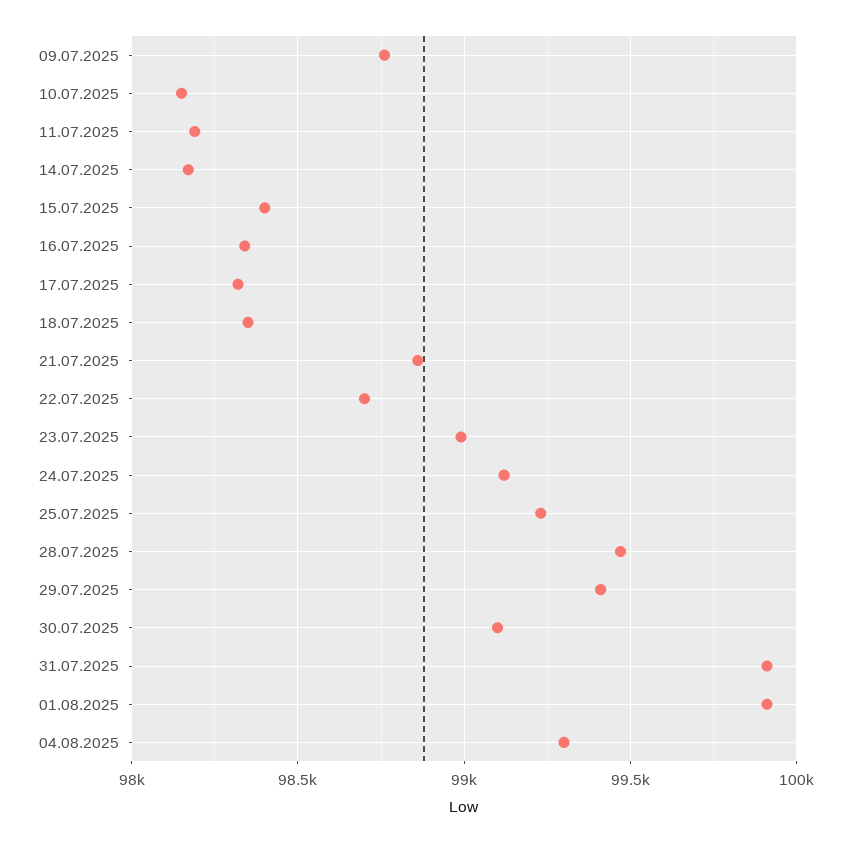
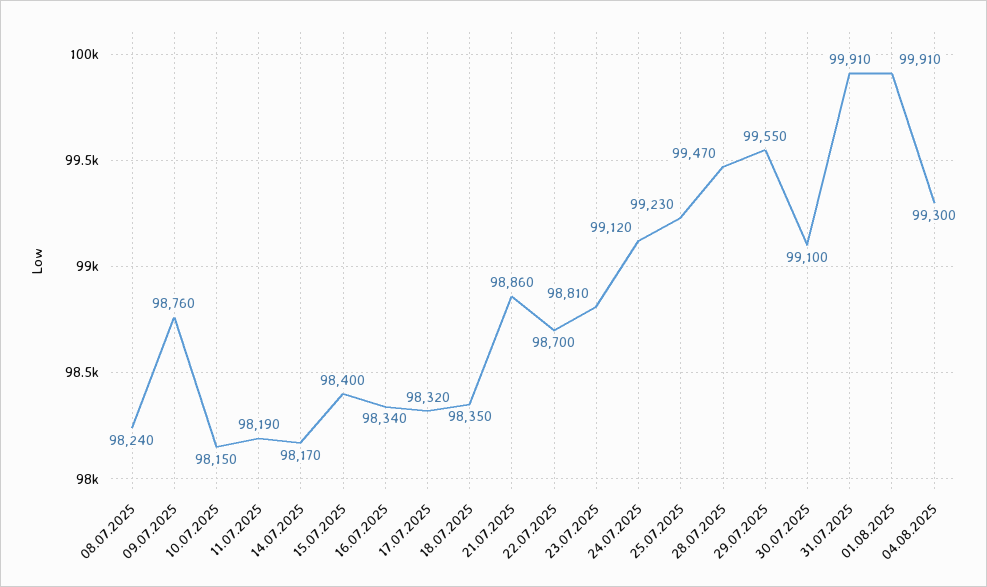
  {
    "09.07.2025": 98760,
    "10.07.2025": 98150,
    "11.07.2025": 98190,
    "14.07.2025": 98170,
    "15.07.2025": 98400,
    "16.07.2025": 98340,
    "17.07.2025": 98320,
    "18.07.2025": 98350,
    "21.07.2025": 98860,
    "22.07.2025": 98700,
-   "23.07.2025": 99000,
+   "23.07.2025": 98810,
    "24.07.2025": 99120,
    "25.07.2025": 99230,
    "28.07.2025": 99470,
-   "29.07.2025": 99400,
+   "29.07.2025": 99550,
    "30.07.2025": 99100,
    "31.07.2025": 99910,
    "01.08.2025": 99910,
-   "04.08.2025": 99300
+   "04.08.2025": 99300,
+   "08.07.2025": 98240
  }

